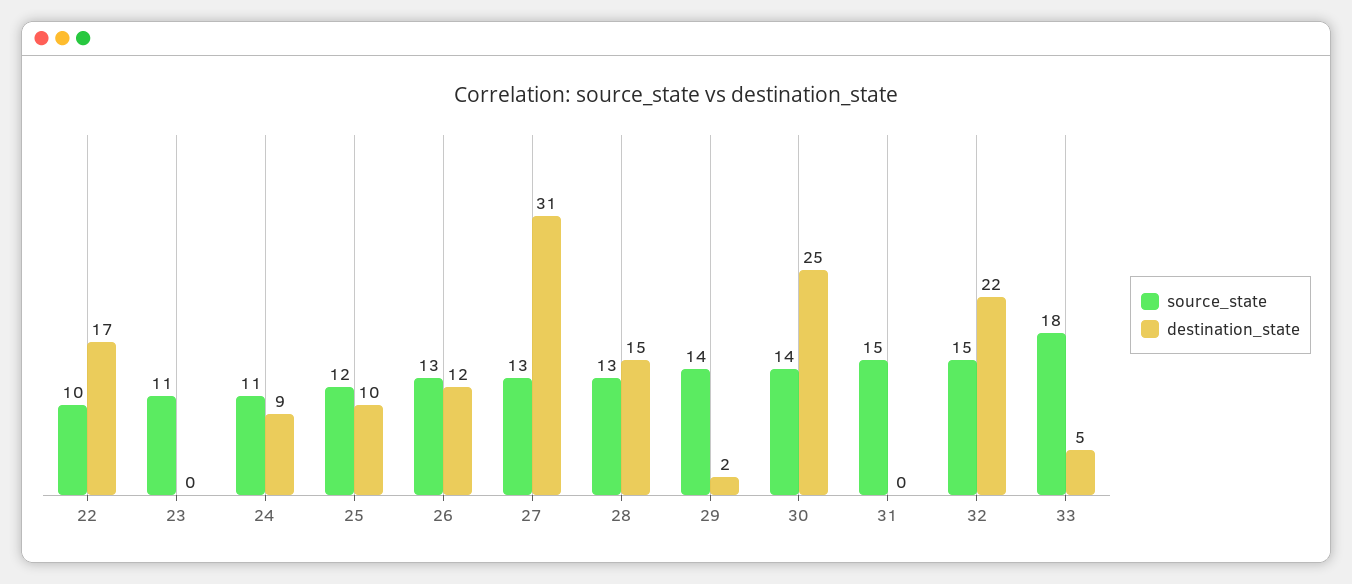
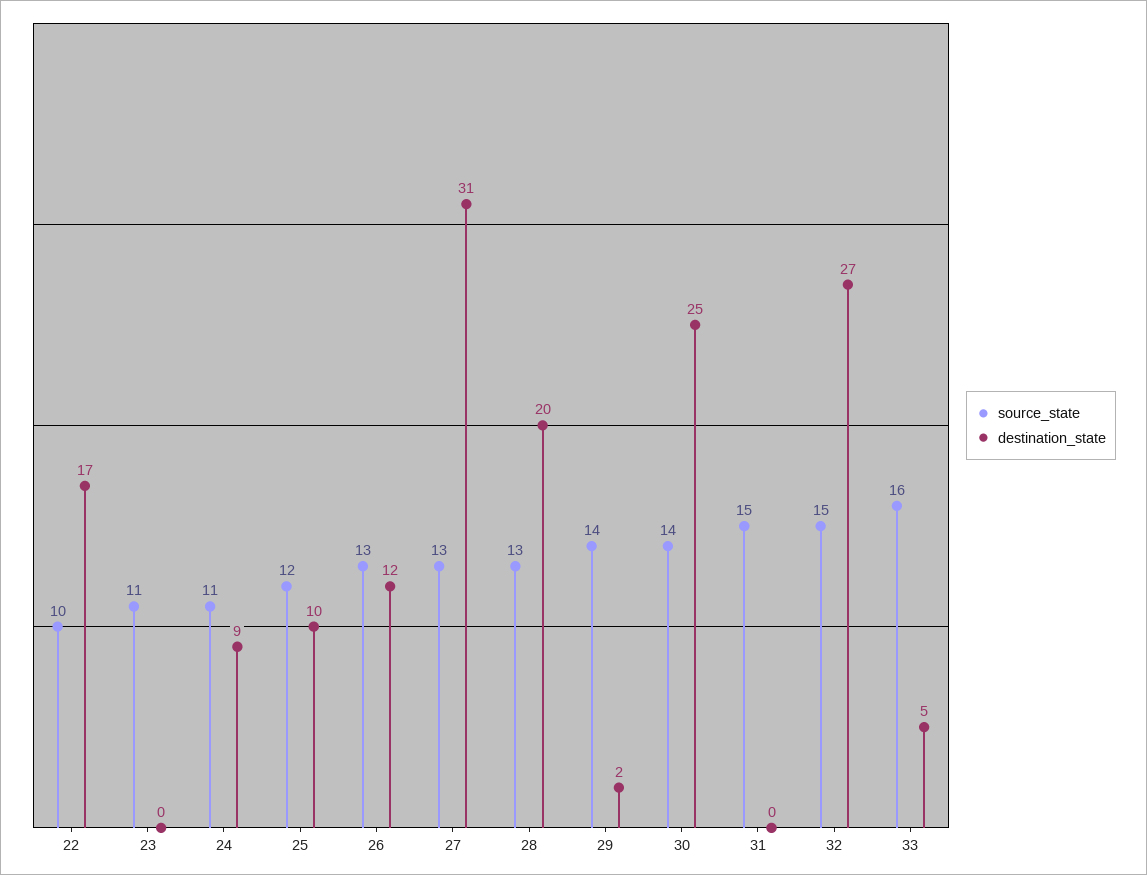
  {
    "source_state": {
      "22": 10,
      "23": 11,
      "24": 11,
      "25": 12,
      "26": 13,
      "27": 13,
      "28": 13,
      "29": 14,
      "30": 14,
      "31": 15,
      "32": 15,
-     "33": 18
+     "33": 16
    },
    "destination_state": {
      "22": 17,
      "23": 0,
      "24": 9,
      "25": 10,
      "26": 12,
      "27": 31,
-     "28": 15,
+     "28": 20,
      "29": 2,
      "30": 25,
      "31": 0,
-     "32": 22,
+     "32": 27,
      "33": 5
    }
  }

